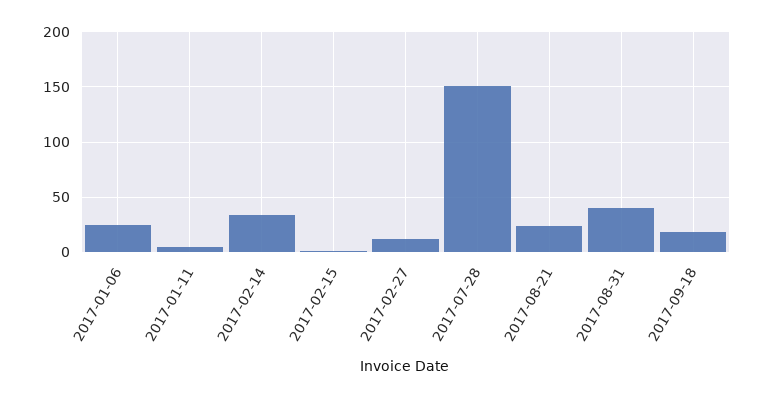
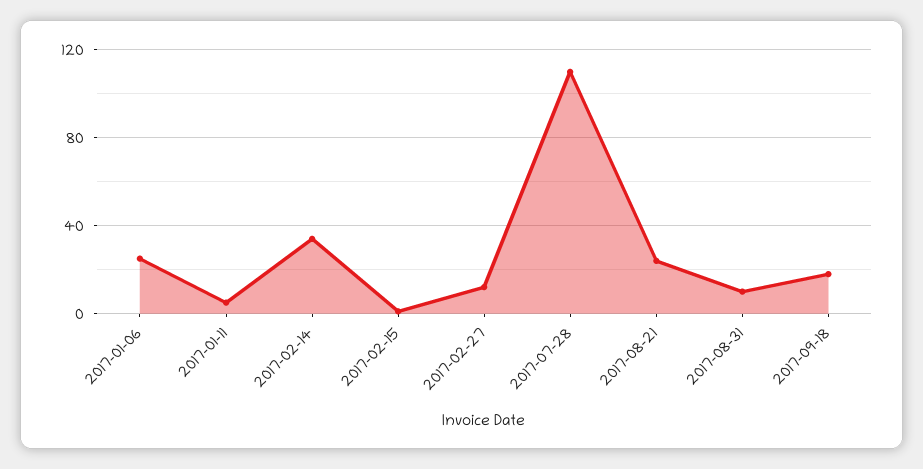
  {
    "2017-01-06": 25,
    "2017-01-11": 5,
    "2017-02-14": 35,
    "2017-02-15": 0,
    "2017-02-27": 10,
-   "2017-07-28": 150,
+   "2017-07-28": 110,
    "2017-08-21": 25,
-   "2017-08-31": 40,
+   "2017-08-31": 10,
    "2017-09-18": 20
  }

